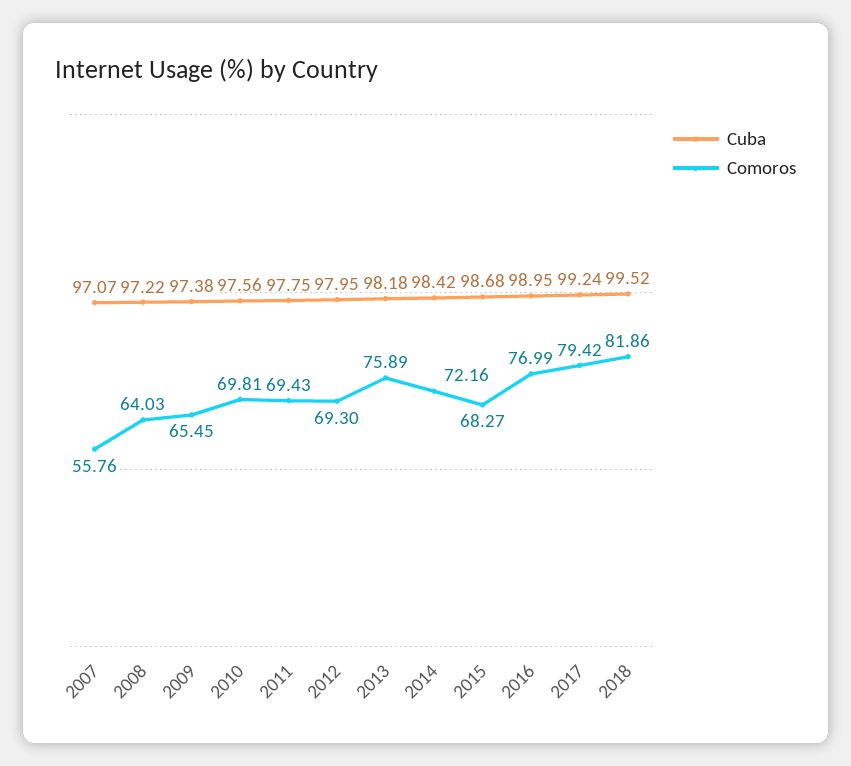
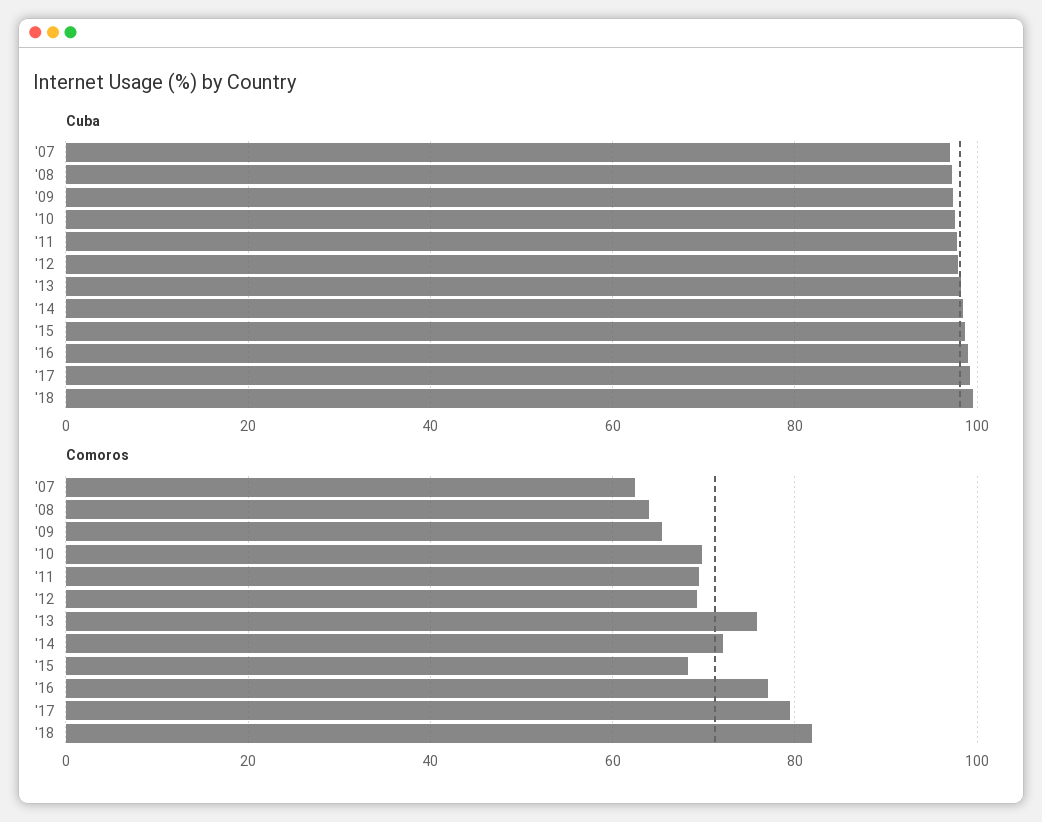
  {
    "Cuba": {
      "2007": 97.07,
      "2008": 97.22,
      "2009": 97.38,
      "2010": 97.56,
      "2011": 97.75,
      "2012": 97.95,
      "2013": 98.18,
      "2014": 98.42,
      "2015": 98.68,
      "2016": 98.95,
      "2017": 99.24,
      "2018": 99.52
    },
    "Comoros": {
-     "2007": 55.76,
+     "2007": 62,
      "2008": 64.03,
      "2009": 65.45,
      "2010": 69.81,
      "2011": 69.43,
      "2012": 69.3,
      "2013": 75.89,
      "2014": 72.16,
      "2015": 68.27,
      "2016": 76.99,
      "2017": 79.42,
      "2018": 81.86
    }
  }

